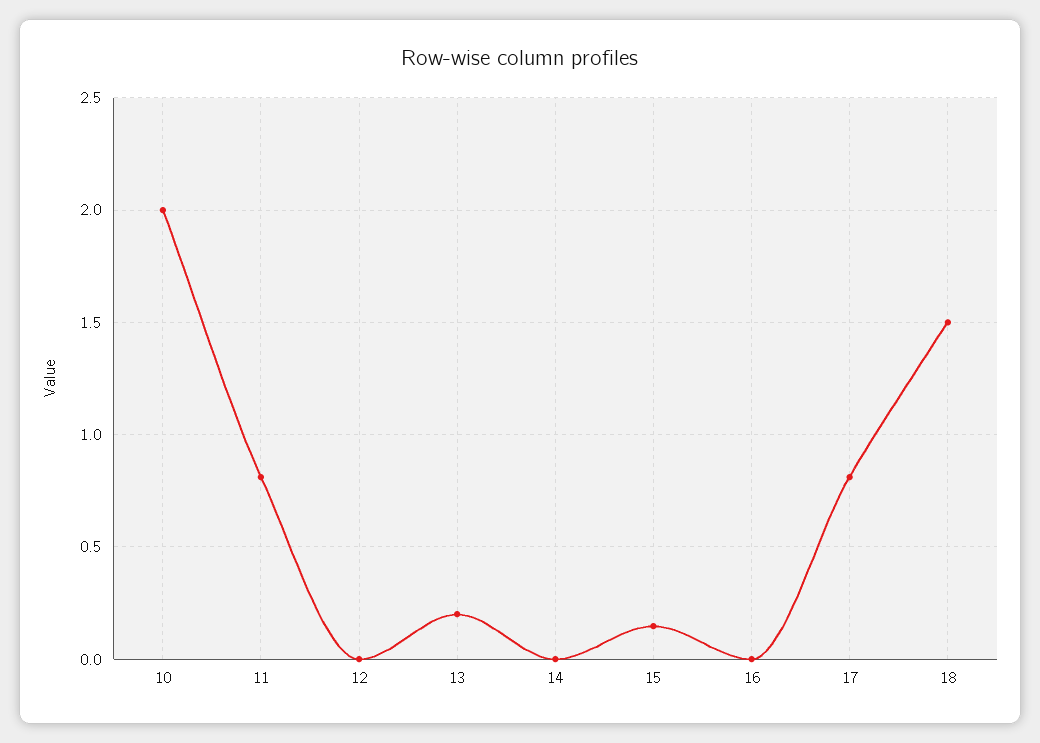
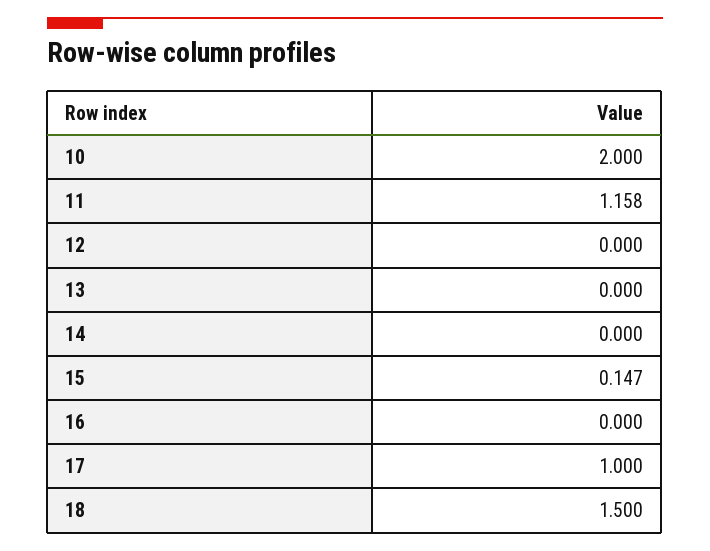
  {
    "10": 2,
-   "11": 0.8,
+   "11": 1.158,
    "12": 0,
-   "13": 0.2,
+   "13": 0,
    "14": 0,
    "15": 0.147,
    "16": 0,
-   "17": 0.8,
+   "17": 1,
    "18": 1.5
  }

